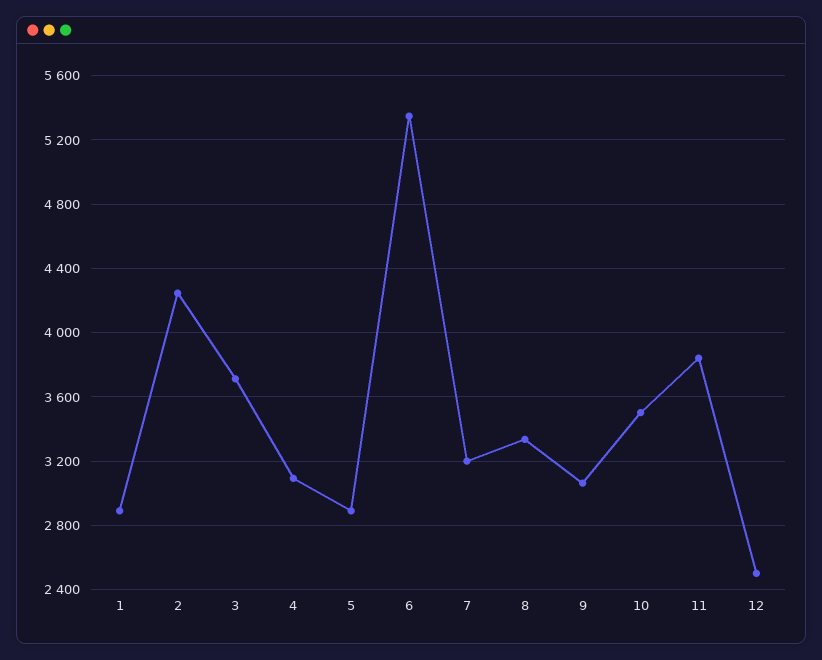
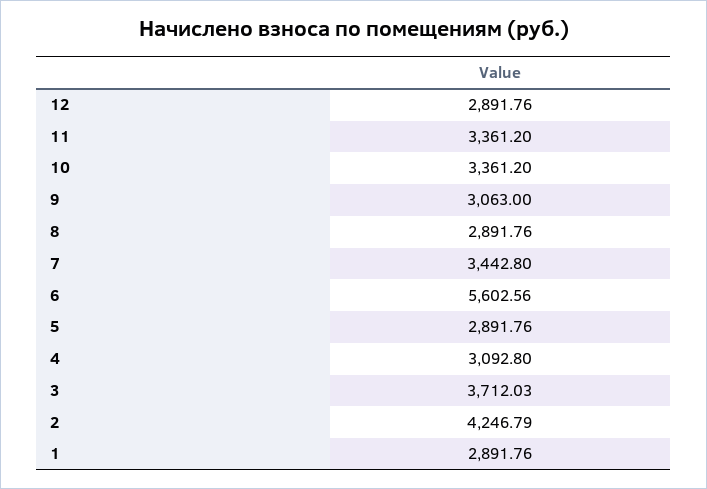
  {
    "1": 2891.76,
    "2": 4246.79,
    "3": 3712.03,
    "4": 3092.8,
    "5": 2891.76,
-   "6": 5350,
+   "6": 5602.56,
-   "7": 3200,
+   "7": 3442.8,
-   "8": 3350,
+   "8": 2891.76,
    "9": 3063,
-   "10": 3500,
+   "10": 3361.2,
-   "11": 3850,
+   "11": 3361.2,
-   "12": 2500
+   "12": 2891.76
  }

